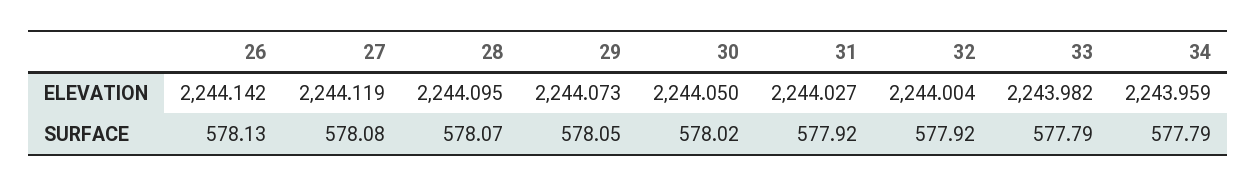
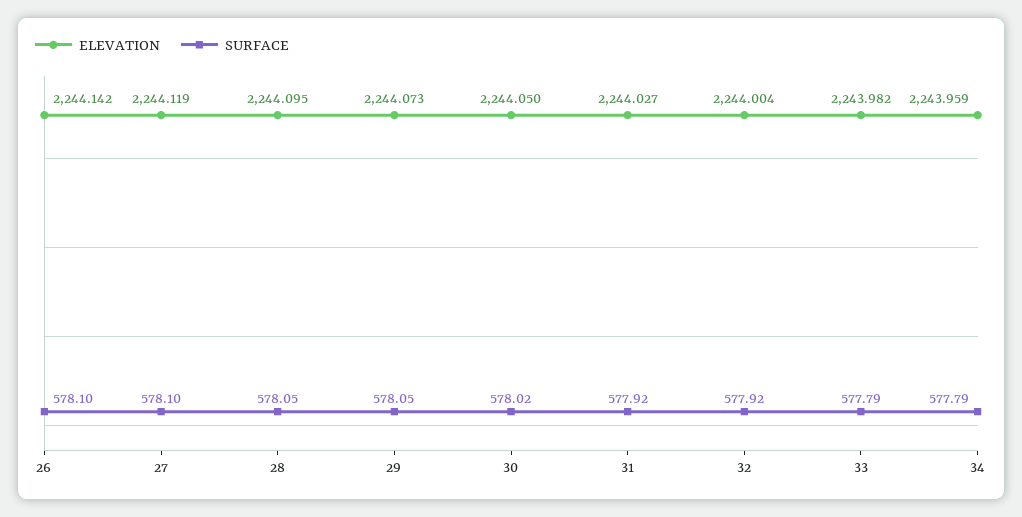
  {
    "ELEVATION": {
      "26": 2244.142,
      "27": 2244.119,
      "28": 2244.095,
      "29": 2244.073,
      "30": 2244.05,
      "31": 2244.027,
      "32": 2244.004,
      "33": 2243.982,
      "34": 2243.959
    },
    "SURFACE": {
-     "26": 578.13,
+     "26": 578.1,
-     "27": 578.08,
+     "27": 578.1,
-     "28": 578.07,
+     "28": 578.05,
      "29": 578.05,
      "30": 578.02,
      "31": 577.92,
      "32": 577.92,
      "33": 577.79,
      "34": 577.79
    }
  }

